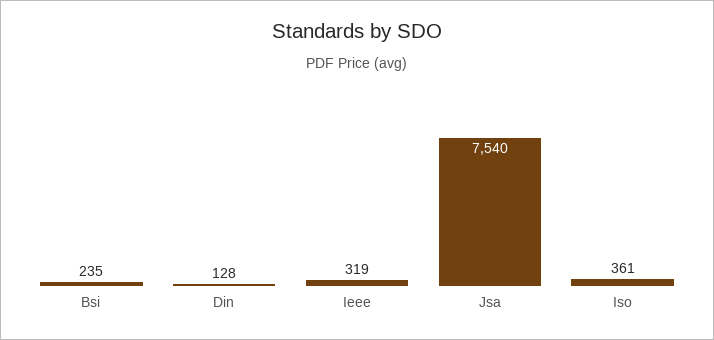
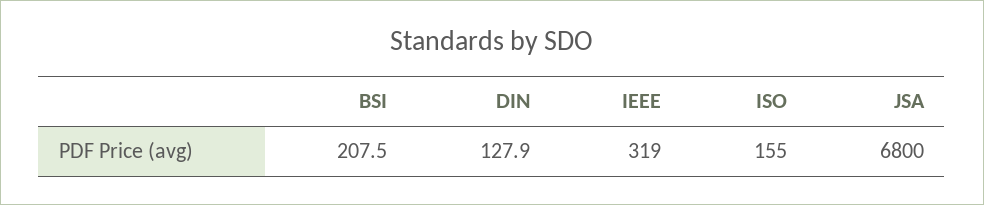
  {
-   "Bsi": 235,
+   "Bsi": 207.5,
    "Din": 127.9,
    "Ieee": 319,
-   "Jsa": 7540,
+   "Jsa": 6800,
-   "Iso": 361
+   "Iso": 155
  }

